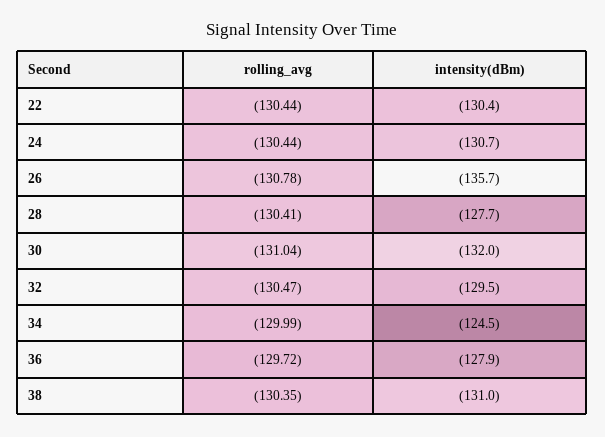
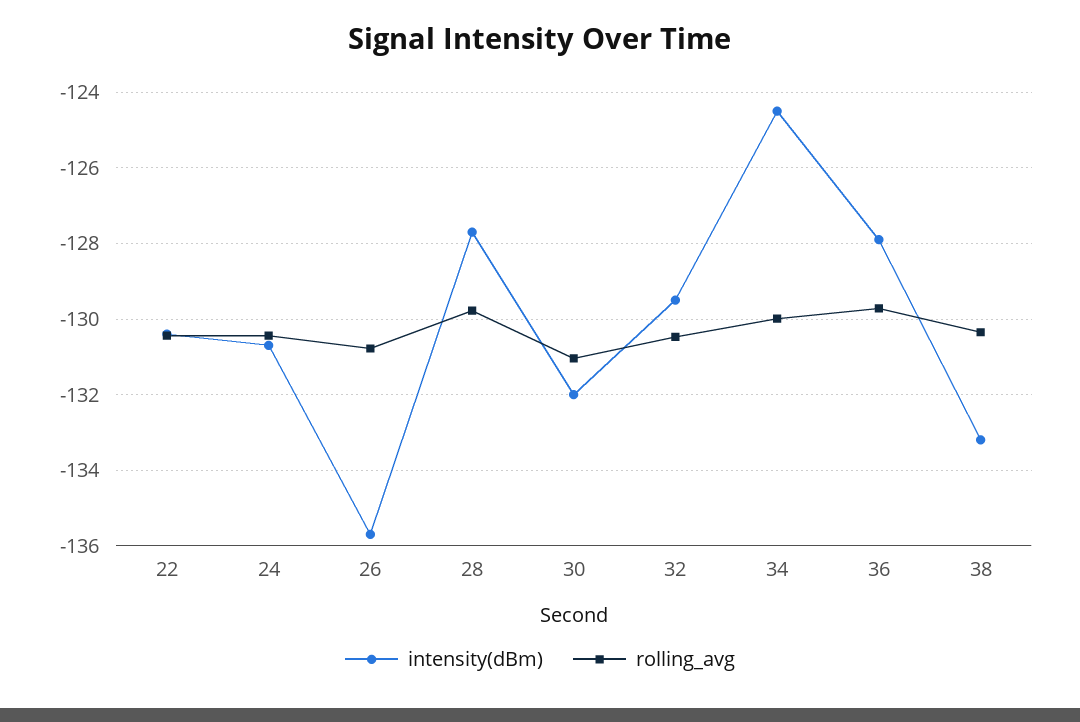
  {
    "rolling_avg": {
      "22": -130.44,
      "24": -130.44,
      "26": -130.78,
-     "28": -130.41,
+     "28": -129.8,
      "30": -131.04,
      "32": -130.47,
      "34": -129.99,
      "36": -129.72,
      "38": -130.35
    },
    "intensity(dBm)": {
      "22": -130.4,
      "24": -130.7,
      "26": -135.7,
      "28": -127.7,
      "30": -132,
      "32": -129.5,
      "34": -124.5,
      "36": -127.9,
-     "38": -131
+     "38": -133.2
    }
  }

